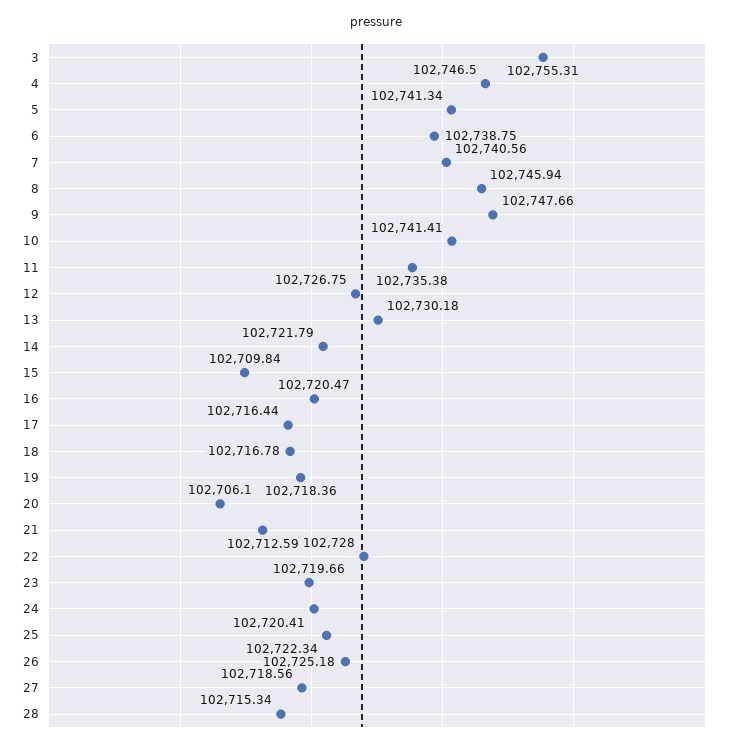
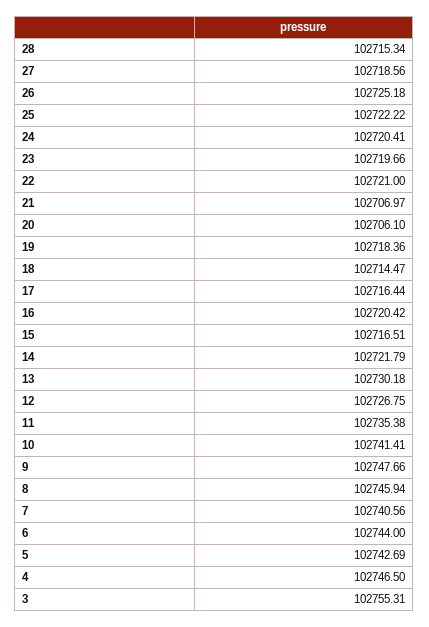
  {
    "3": 102755.31,
    "4": 102746.5,
-   "5": 102741.34,
+   "5": 102742.69,
-   "6": 102738.75,
+   "6": 102744,
    "7": 102740.56,
    "8": 102745.94,
    "9": 102747.66,
    "10": 102741.41,
    "11": 102735.38,
    "12": 102726.75,
    "13": 102730.18,
    "14": 102721.79,
-   "15": 102709.84,
+   "15": 102716.51,
-   "16": 102720.47,
+   "16": 102720.42,
    "17": 102716.44,
-   "18": 102716.78,
+   "18": 102714.47,
    "19": 102718.36,
    "20": 102706.1,
-   "21": 102712.59,
+   "21": 102706.97,
-   "22": 102728,
+   "22": 102721,
    "23": 102719.66,
    "24": 102720.41,
-   "25": 102722.34,
+   "25": 102722.22,
    "26": 102725.18,
    "27": 102718.56,
    "28": 102715.34
  }

